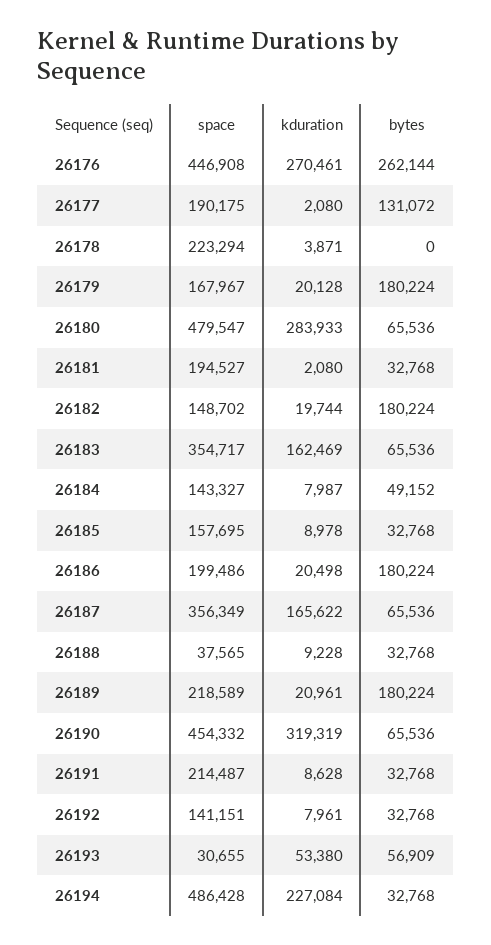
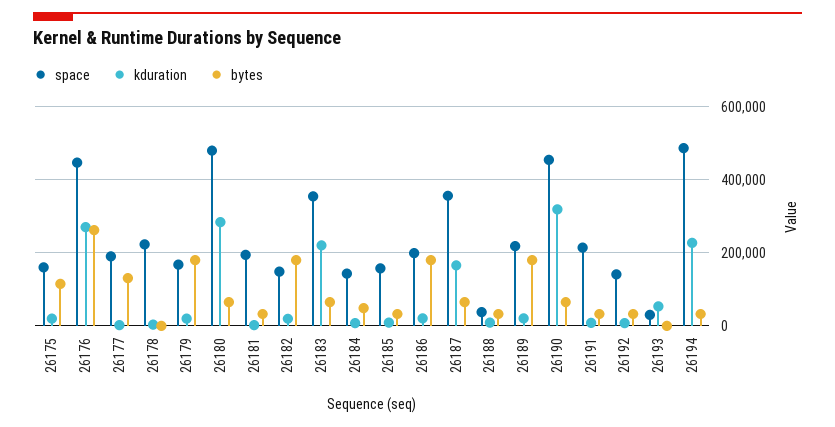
  {
    "space": {
      "26176": 446908,
      "26177": 190175,
      "26178": 223294,
      "26179": 167967,
      "26180": 479547,
      "26181": 194527,
      "26182": 148702,
      "26183": 354717,
      "26184": 143327,
      "26185": 157695,
      "26186": 199486,
      "26187": 356349,
      "26188": 37565,
      "26189": 218589,
      "26190": 454332,
      "26191": 214487,
      "26192": 141151,
      "26193": 30655,
-     "26194": 486428
+     "26194": 486428,
+     "26175": 160000
    },
    "kduration": {
      "26176": 270461,
      "26177": 2080,
      "26178": 3871,
      "26179": 20128,
      "26180": 283933,
      "26181": 2080,
      "26182": 19744,
-     "26183": 162469,
+     "26183": 220000,
      "26184": 7987,
      "26185": 8978,
      "26186": 20498,
      "26187": 165622,
      "26188": 9228,
      "26189": 20961,
      "26190": 319319,
      "26191": 8628,
      "26192": 7961,
      "26193": 53380,
-     "26194": 227084
+     "26194": 227084,
+     "26175": 20000
    },
    "bytes": {
      "26176": 262144,
      "26177": 131072,
      "26178": 0,
      "26179": 180224,
      "26180": 65536,
      "26181": 32768,
      "26182": 180224,
      "26183": 65536,
      "26184": 49152,
      "26185": 32768,
      "26186": 180224,
      "26187": 65536,
      "26188": 32768,
      "26189": 180224,
      "26190": 65536,
      "26191": 32768,
      "26192": 32768,
-     "26193": 56909,
+     "26193": 0,
-     "26194": 32768
+     "26194": 32768,
+     "26175": 120000
    }
  }

